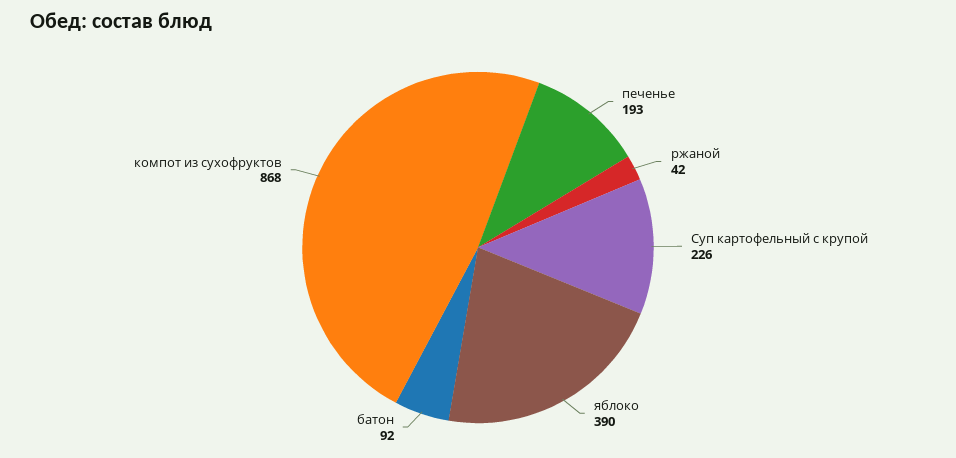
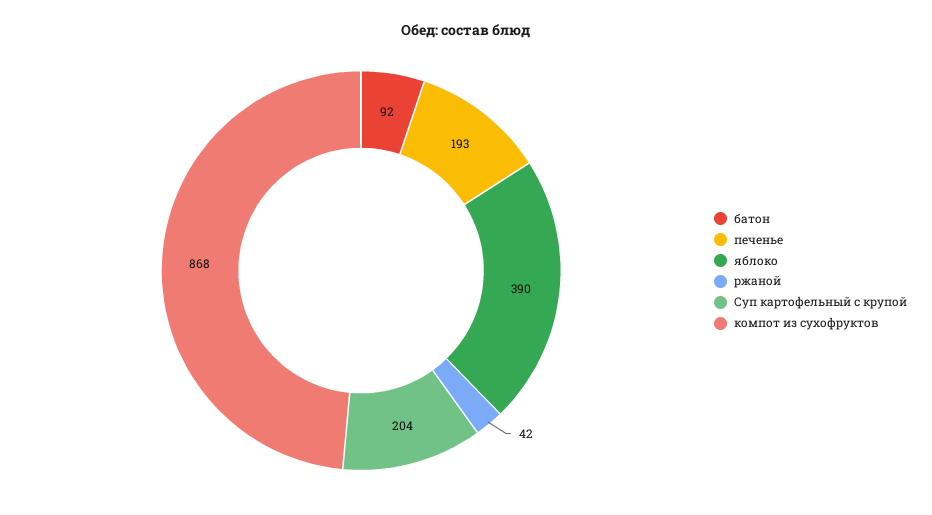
  {
    "печенье": 193,
    "ржаной": 42,
-   "Суп картофельный с крупой": 226,
+   "Суп картофельный с крупой": 204,
    "яблоко": 390,
    "батон": 92,
    "компот из сухофруктов": 868
  }

